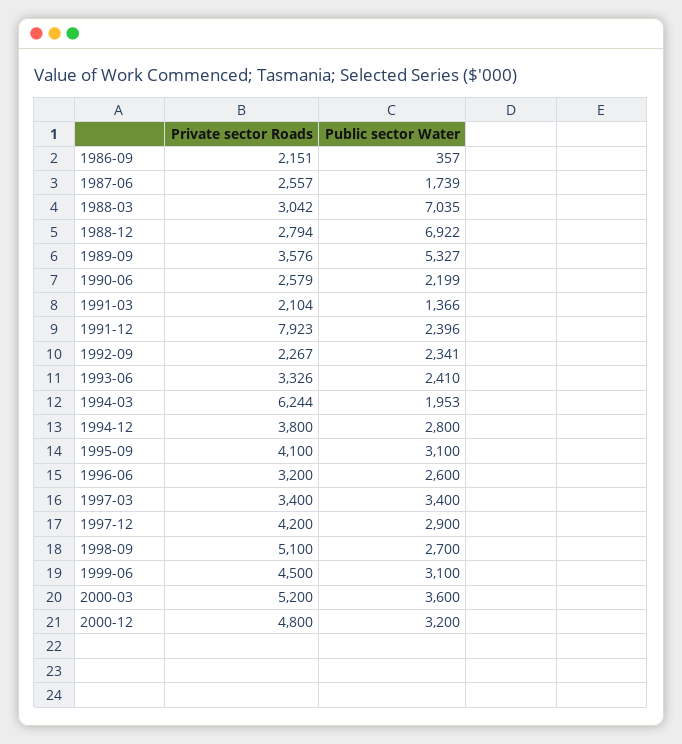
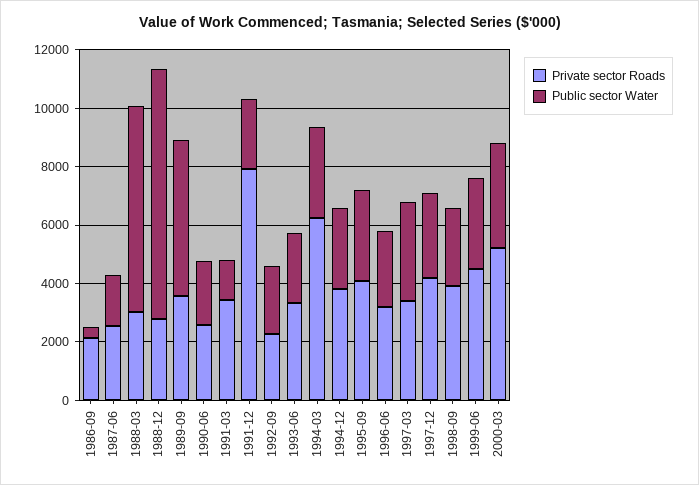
  {
    "Private sector Roads": {
      "1986-09": 2151,
      "1987-06": 2557,
      "1988-03": 3042,
      "1988-12": 2794,
      "1989-09": 3576,
      "1990-06": 2579,
-     "1991-03": 2104,
+     "1991-03": 3500,
      "1991-12": 7923,
      "1992-09": 2267,
      "1993-06": 3326,
      "1994-03": 6244,
      "1994-12": 3800,
      "1995-09": 4100,
      "1996-06": 3200,
      "1997-03": 3400,
      "1997-12": 4200,
-     "1998-09": 5100,
+     "1998-09": 4000,
      "1999-06": 4500,
-     "2000-03": 5200,
+     "2000-03": 5200
-     "2000-12": 4800
    },
    "Public sector Water": {
      "1986-09": 357,
      "1987-06": 1739,
      "1988-03": 7035,
-     "1988-12": 6922,
+     "1988-12": 8500,
      "1989-09": 5327,
      "1990-06": 2199,
      "1991-03": 1366,
      "1991-12": 2396,
      "1992-09": 2341,
      "1993-06": 2410,
-     "1994-03": 1953,
+     "1994-03": 3000,
      "1994-12": 2800,
      "1995-09": 3100,
      "1996-06": 2600,
      "1997-03": 3400,
      "1997-12": 2900,
      "1998-09": 2700,
      "1999-06": 3100,
-     "2000-03": 3600,
+     "2000-03": 3600
-     "2000-12": 3200
    }
  }

